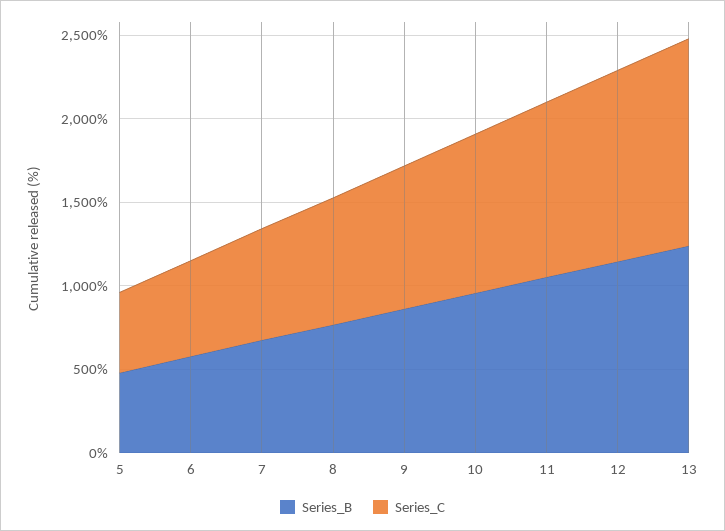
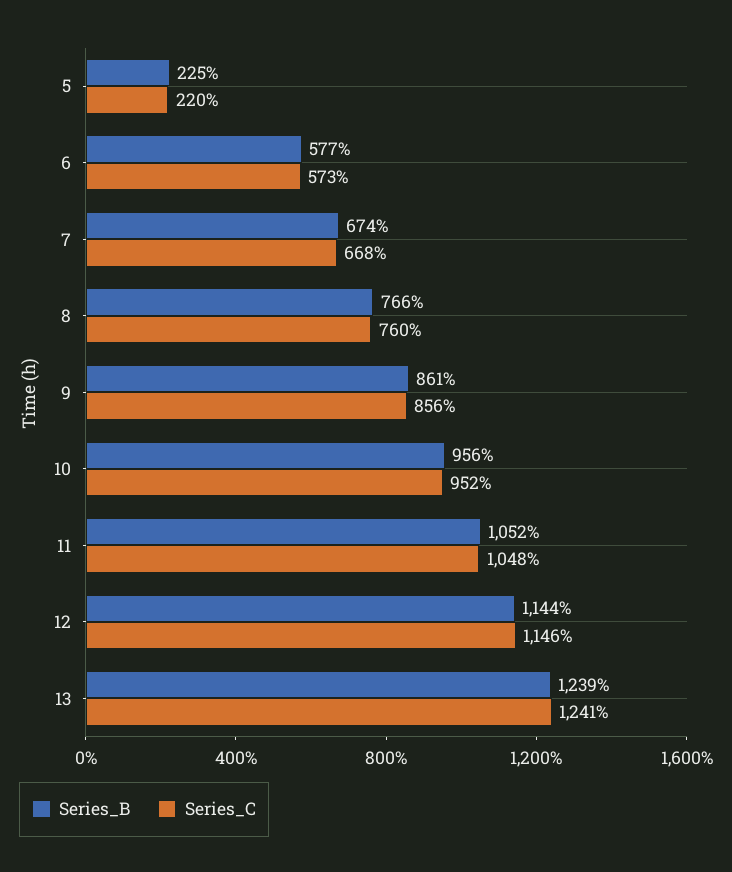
  {
    "Series_B": {
-     "5": 500,
+     "5": 225,
      "6": 577,
      "7": 674,
      "8": 766,
      "9": 861,
      "10": 956,
      "11": 1052,
      "12": 1144,
      "13": 1239
    },
    "Series_C": {
-     "5": 500,
+     "5": 220,
      "6": 573,
      "7": 668,
      "8": 760,
      "9": 856,
      "10": 952,
      "11": 1048,
      "12": 1146,
      "13": 1241
    }
  }

